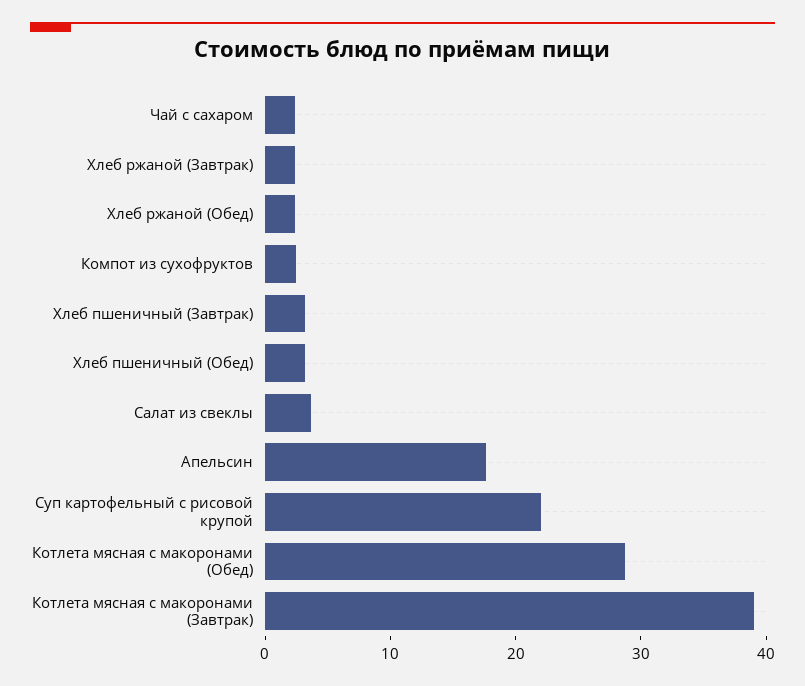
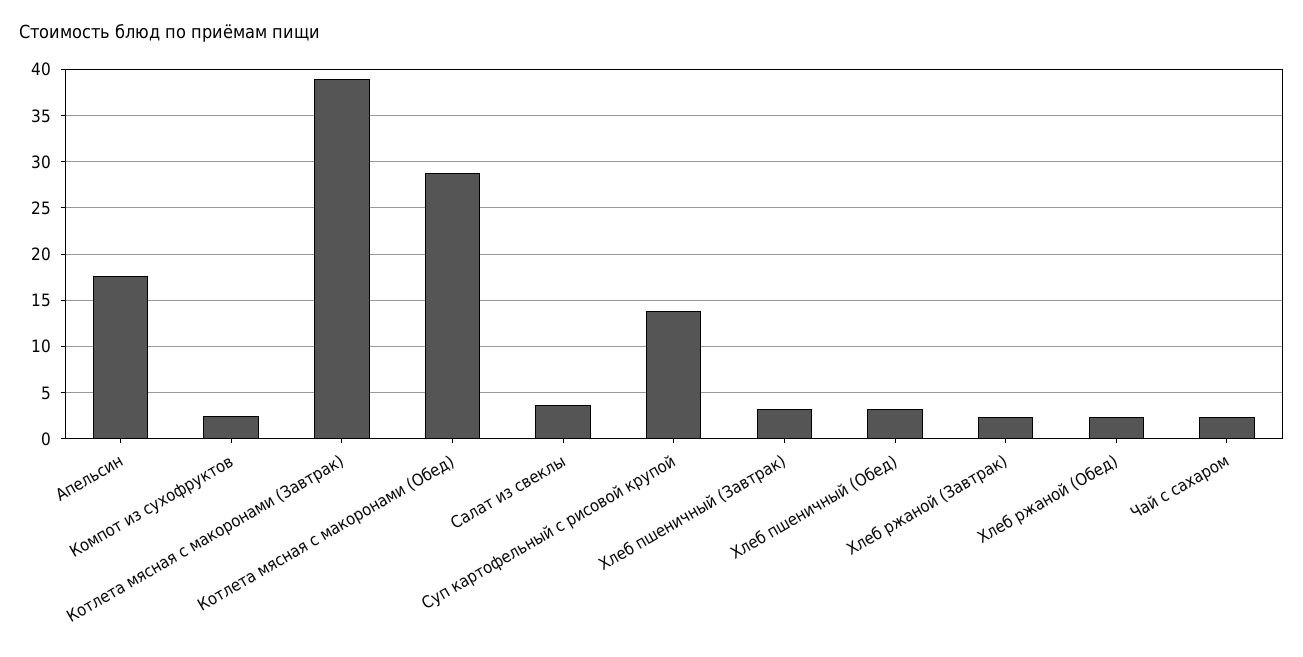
  {
    "Чай с сахаром": 2,
    "Хлеб ржаной (Завтрак)": 2,
    "Хлеб ржаной (Обед)": 2,
    "Компот из сухофруктов": 2,
    "Хлеб пшеничный (Завтрак)": 3,
    "Хлеб пшеничный (Обед)": 3,
    "Салат из свеклы": 4,
    "Апельсин": 18,
-   "Суп картофельный с рисовой крупой": 22,
+   "Суп картофельный с рисовой крупой": 14,
    "Котлета мясная с макоронами (Обед)": 29,
    "Котлета мясная с макоронами (Завтрак)": 39
  }

